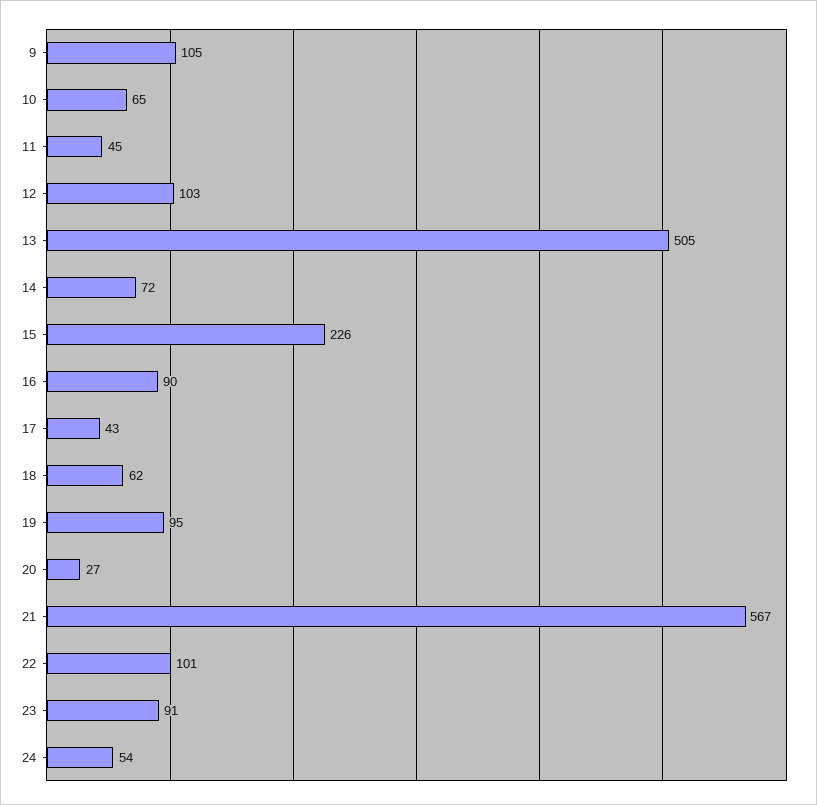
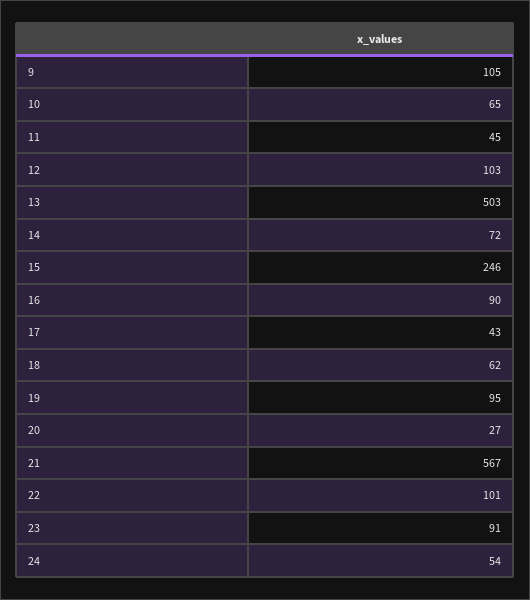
  {
    "9": 105,
    "10": 65,
    "11": 45,
    "12": 103,
-   "13": 505,
+   "13": 503,
    "14": 72,
-   "15": 226,
+   "15": 246,
    "16": 90,
    "17": 43,
    "18": 62,
    "19": 95,
    "20": 27,
    "21": 567,
    "22": 101,
    "23": 91,
    "24": 54
  }

